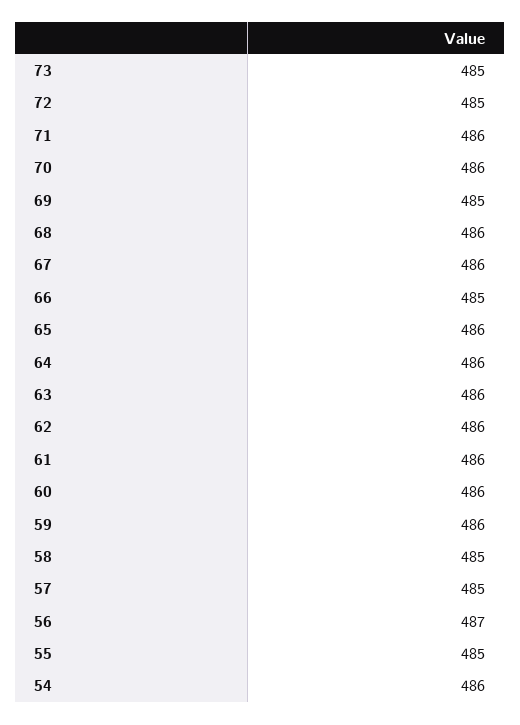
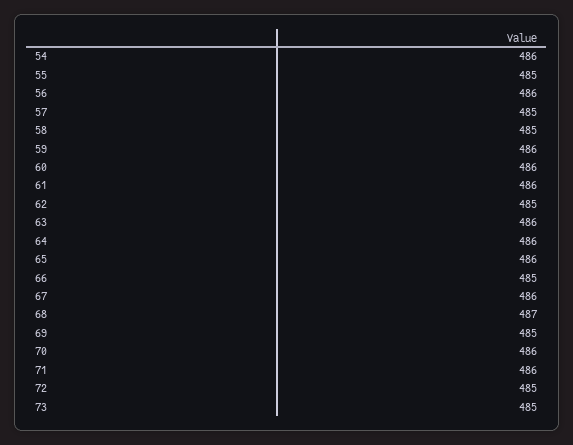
  {
    "73": 485,
    "72": 485,
    "71": 486,
    "70": 486,
    "69": 485,
-   "68": 486,
+   "68": 487,
    "67": 486,
    "66": 485,
    "65": 486,
    "64": 486,
    "63": 486,
-   "62": 486,
+   "62": 485,
    "61": 486,
    "60": 486,
    "59": 486,
    "58": 485,
    "57": 485,
-   "56": 487,
+   "56": 486,
    "55": 485,
    "54": 486
  }

